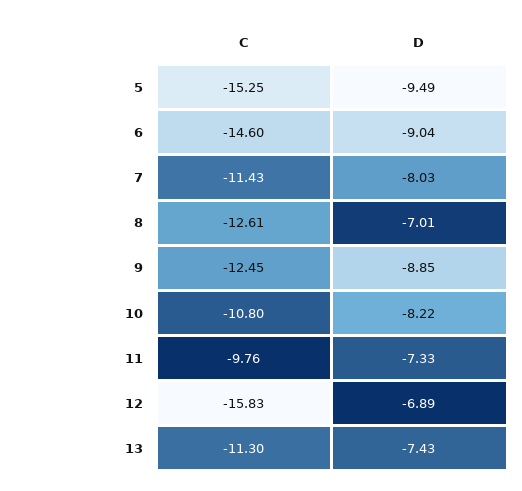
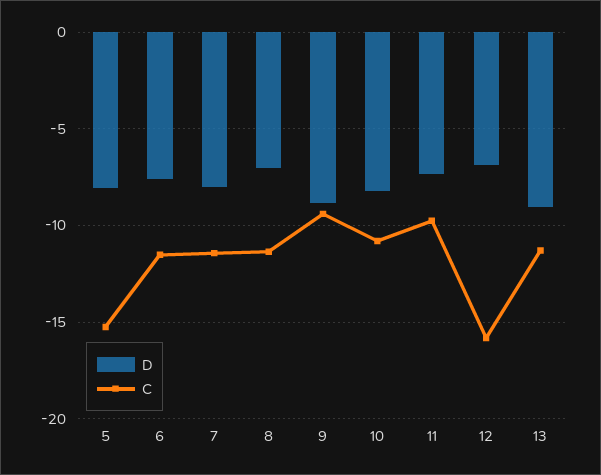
  {
    "C": {
      "5": -15.25,
-     "6": -14.6,
+     "6": -11.5,
      "7": -11.43,
-     "8": -12.61,
+     "8": -11.5,
-     "9": -12.45,
+     "9": -9.5,
      "10": -10.8,
      "11": -9.76,
      "12": -15.83,
      "13": -11.3
    },
    "D": {
-     "5": -9.49,
+     "5": -8,
-     "6": -9.04,
+     "6": -7.5,
      "7": -8.03,
      "8": -7.01,
      "9": -8.85,
      "10": -8.22,
      "11": -7.33,
      "12": -6.89,
-     "13": -7.43
+     "13": -9
    }
  }

